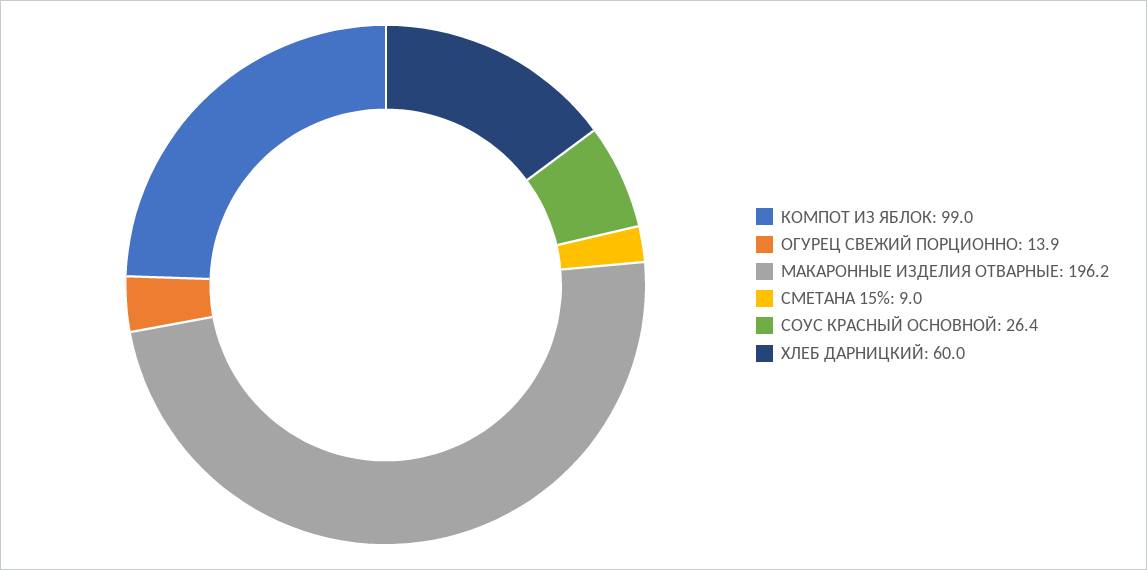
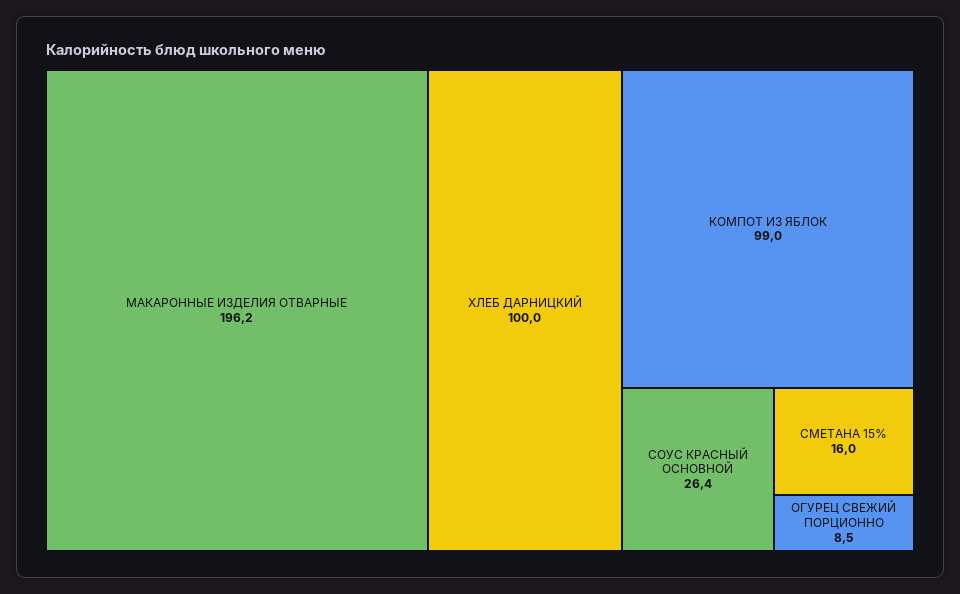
  {
    "КОМПОТ ИЗ ЯБЛОК": 99,
-   "ОГУРЕЦ СВЕЖИЙ ПОРЦИОННО": 13.9,
+   "ОГУРЕЦ СВЕЖИЙ ПОРЦИОННО": 8.5,
    "МАКАРОННЫЕ ИЗДЕЛИЯ ОТВАРНЫЕ": 196.2,
-   "СМЕТАНА 15%": 9,
+   "СМЕТАНА 15%": 16,
    "СОУС КРАСНЫЙ ОСНОВНОЙ": 26.4,
-   "ХЛЕБ ДАРНИЦКИЙ": 60
+   "ХЛЕБ ДАРНИЦКИЙ": 100
  }

